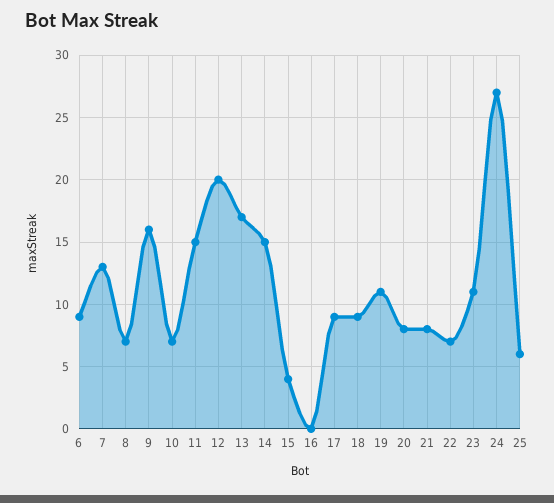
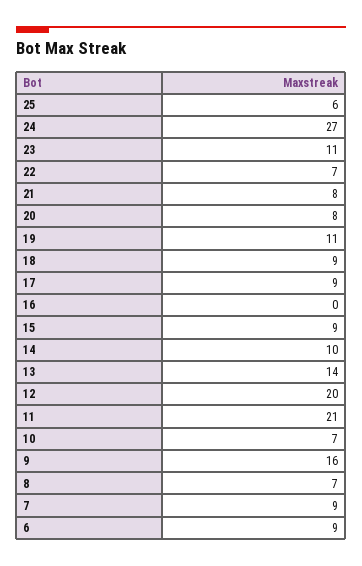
  {
    "6": 9,
-   "7": 13,
+   "7": 9,
    "8": 7,
    "9": 16,
    "10": 7,
-   "11": 15,
+   "11": 21,
    "12": 20,
-   "13": 17,
+   "13": 14,
-   "14": 15,
+   "14": 10,
-   "15": 4,
+   "15": 9,
    "16": 0,
    "17": 9,
    "18": 9,
    "19": 11,
    "20": 8,
    "21": 8,
    "22": 7,
    "23": 11,
    "24": 27,
    "25": 6
  }

